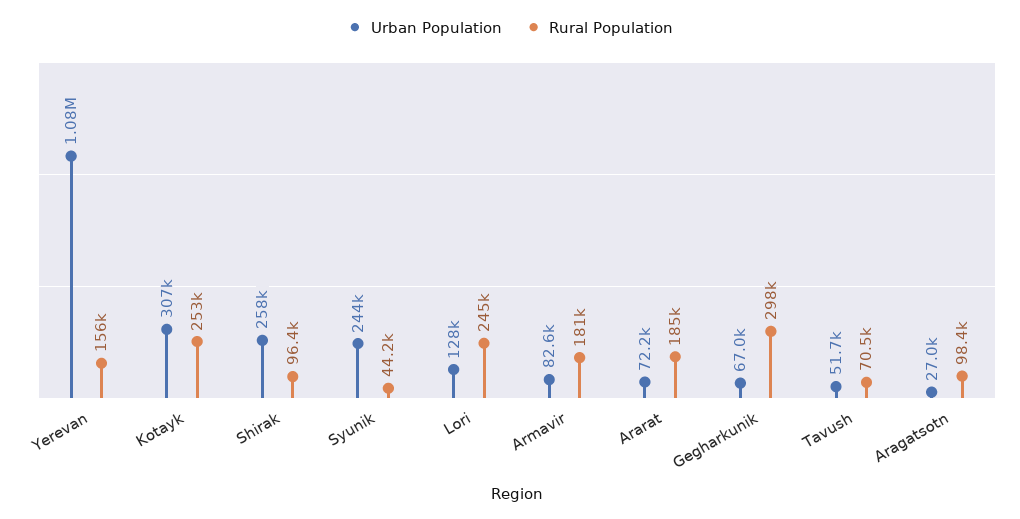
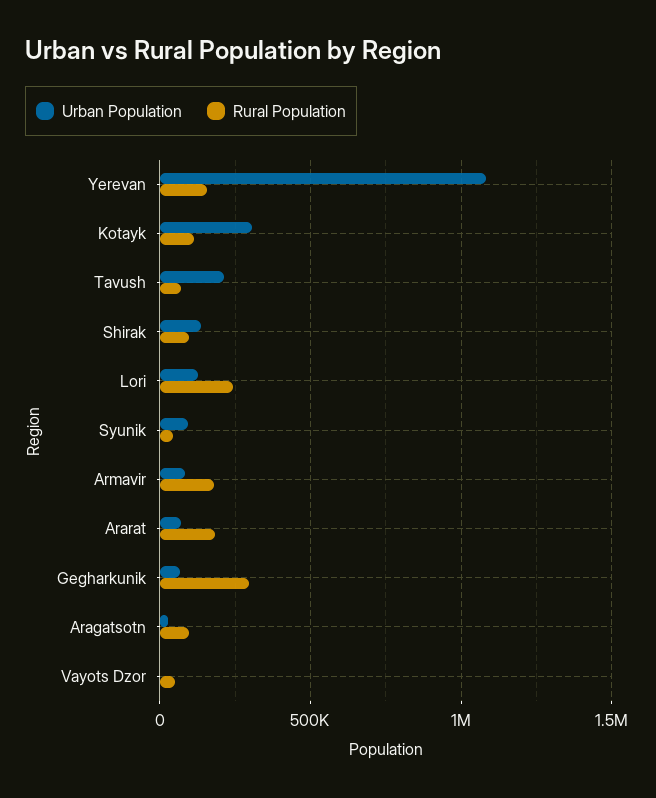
  {
    "Urban Population": {
      "Yerevan": 1080000,
      "Kotayk": 307000,
-     "Shirak": 258000,
+     "Shirak": 150000,
-     "Syunik": 244000,
+     "Syunik": 100000,
      "Lori": 128000,
      "Armavir": 82600,
      "Ararat": 72200,
      "Gegharkunik": 67000,
-     "Tavush": 51700,
+     "Tavush": 200000,
-     "Aragatsotn": 27000
+     "Aragatsotn": 27000,
+     "Vayots Dzor": 0
    },
    "Rural Population": {
      "Yerevan": 156000,
-     "Kotayk": 253000,
+     "Kotayk": 100000,
      "Shirak": 96400,
      "Syunik": 44200,
      "Lori": 245000,
      "Armavir": 181000,
      "Ararat": 185000,
      "Gegharkunik": 298000,
      "Tavush": 70500,
-     "Aragatsotn": 98400
+     "Aragatsotn": 98400,
+     "Vayots Dzor": 50000
    }
  }

